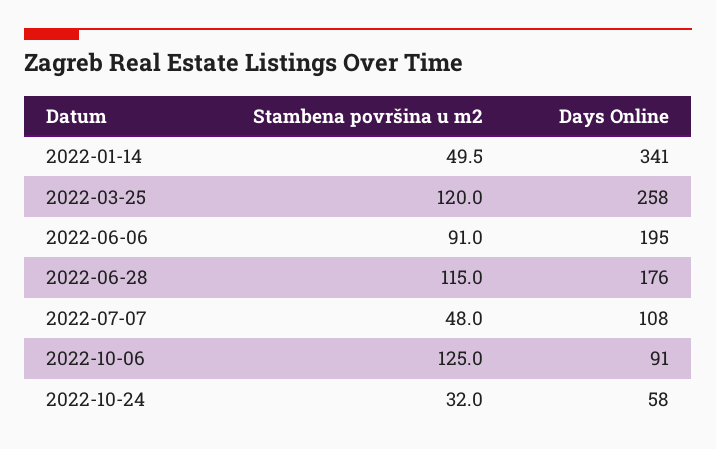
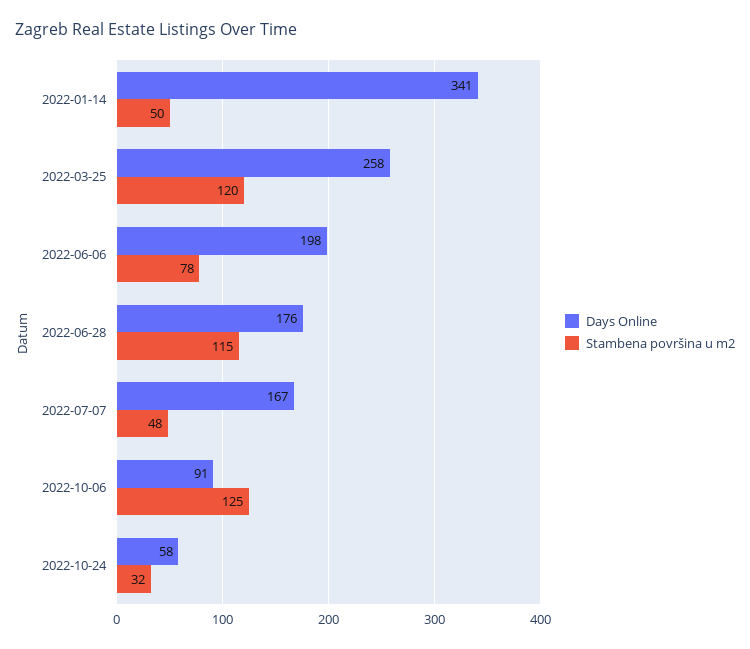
  {
    "Stambena površina u m2": {
      "2022-01-14": 49.5,
      "2022-03-25": 120,
-     "2022-06-06": 91,
+     "2022-06-06": 78,
      "2022-06-28": 115,
      "2022-07-07": 48,
      "2022-10-06": 125,
      "2022-10-24": 32
    },
    "Days Online": {
      "2022-01-14": 341,
      "2022-03-25": 258,
-     "2022-06-06": 195,
+     "2022-06-06": 198,
      "2022-06-28": 176,
-     "2022-07-07": 108,
+     "2022-07-07": 167,
      "2022-10-06": 91,
      "2022-10-24": 58
    }
  }

